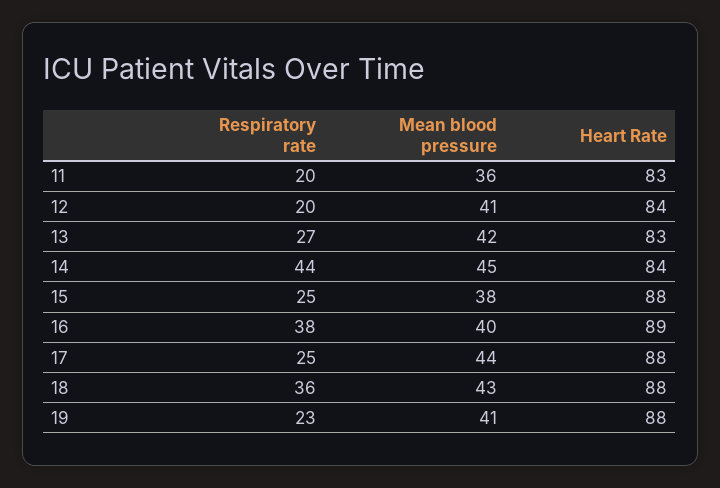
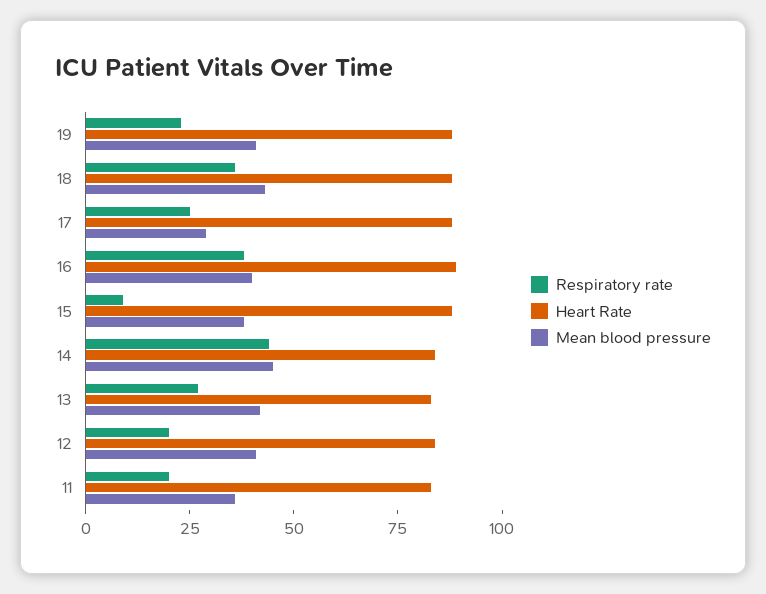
  {
    "Respiratory rate": {
      "11": 20,
      "12": 20,
      "13": 27,
      "14": 44,
-     "15": 25,
+     "15": 10,
      "16": 38,
      "17": 25,
      "18": 36,
      "19": 23
    },
    "Mean blood pressure": {
      "11": 36,
      "12": 41,
      "13": 42,
      "14": 45,
      "15": 38,
      "16": 40,
-     "17": 44,
+     "17": 30,
      "18": 43,
      "19": 41
    },
    "Heart Rate": {
      "11": 83,
      "12": 84,
      "13": 83,
      "14": 84,
      "15": 88,
      "16": 89,
      "17": 88,
      "18": 88,
      "19": 88
    }
  }

